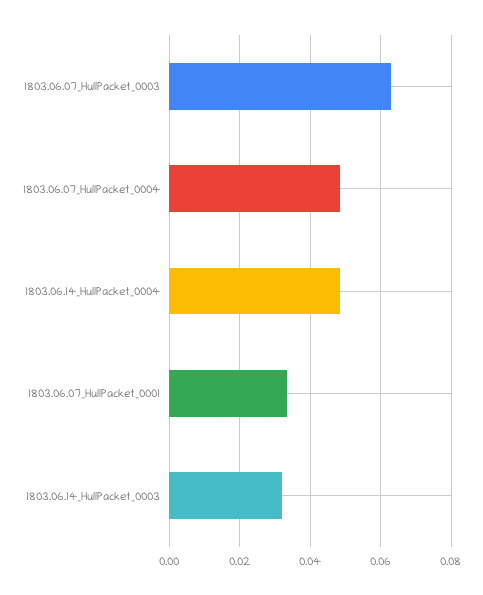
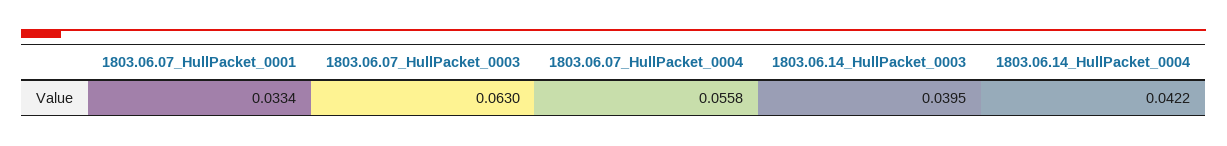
  {
    "1803.06.07_HullPacket_0003": 0.063,
-   "1803.06.07_HullPacket_0004": 0.048,
+   "1803.06.07_HullPacket_0004": 0.0558,
-   "1803.06.14_HullPacket_0004": 0.048,
+   "1803.06.14_HullPacket_0004": 0.0422,
    "1803.06.07_HullPacket_0001": 0.0334,
-   "1803.06.14_HullPacket_0003": 0.032
+   "1803.06.14_HullPacket_0003": 0.0395
  }

